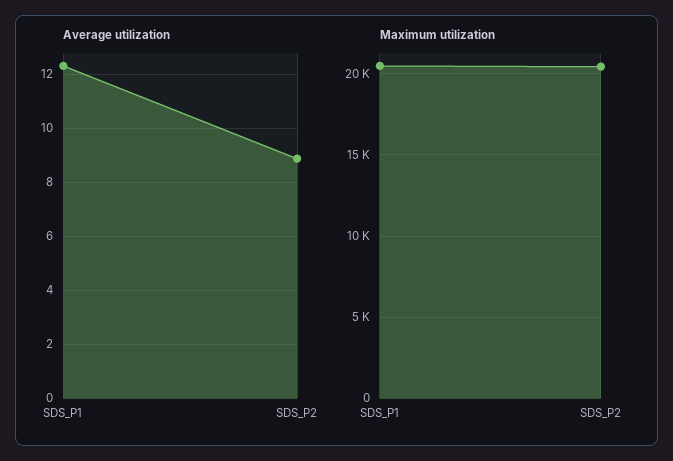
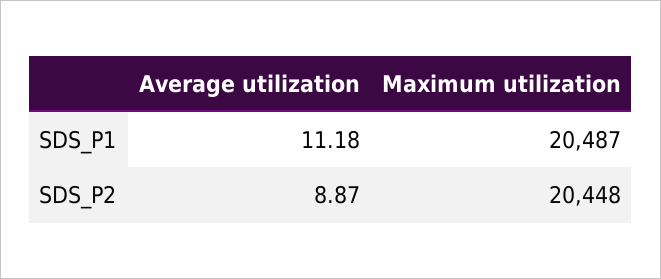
  {
    "Average utilization": {
-     "SDS_P1": 12.25,
+     "SDS_P1": 11.18,
      "SDS_P2": 8.87
    },
    "Maximum utilization": {
      "SDS_P1": 20487,
      "SDS_P2": 20448
    }
  }

